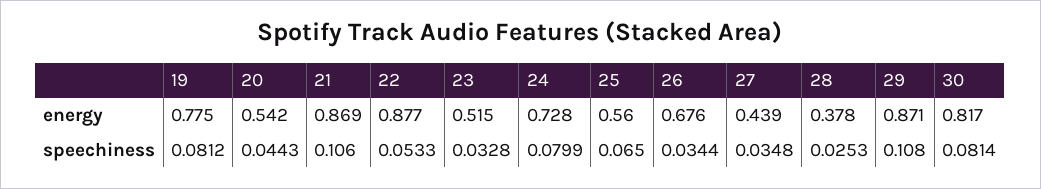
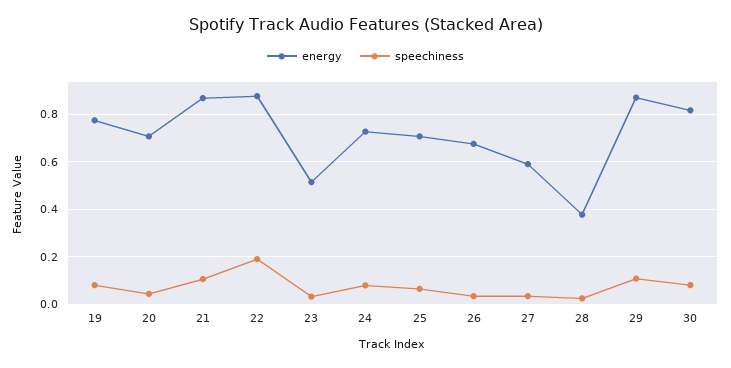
  {
    "energy": {
      "19": 0.775,
-     "20": 0.542,
+     "20": 0.7,
      "21": 0.869,
      "22": 0.877,
      "23": 0.515,
      "24": 0.728,
-     "25": 0.56,
+     "25": 0.7,
      "26": 0.676,
-     "27": 0.439,
+     "27": 0.6,
      "28": 0.378,
      "29": 0.871,
      "30": 0.817
    },
    "speechiness": {
      "19": 0.0812,
      "20": 0.0443,
      "21": 0.106,
-     "22": 0.0533,
+     "22": 0.2,
      "23": 0.0328,
      "24": 0.0799,
      "25": 0.065,
      "26": 0.0344,
      "27": 0.0348,
      "28": 0.0253,
      "29": 0.108,
      "30": 0.0814
    }
  }

